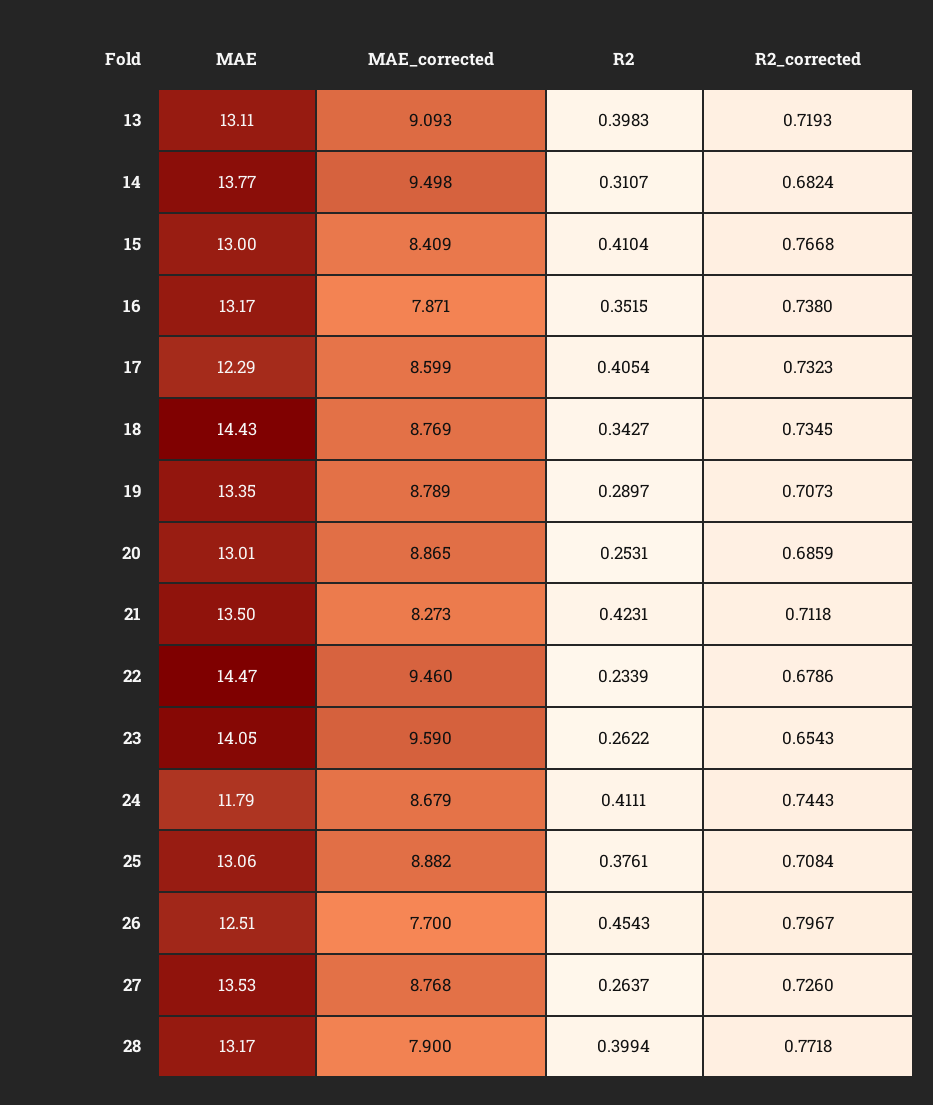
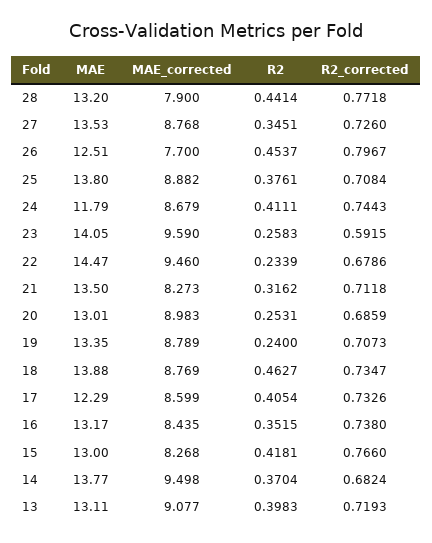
  {
    "MAE": {
      "13": 13.11,
      "14": 13.77,
      "15": 13,
      "16": 13.17,
      "17": 12.29,
-     "18": 14.43,
+     "18": 13.88,
      "19": 13.35,
      "20": 13.01,
      "21": 13.5,
      "22": 14.47,
      "23": 14.05,
      "24": 11.79,
-     "25": 13.06,
+     "25": 13.8,
      "26": 12.51,
      "27": 13.53,
-     "28": 13.17
+     "28": 13.2
    },
    "MAE_corrected": {
-     "13": 9.093,
+     "13": 9.077,
      "14": 9.498,
-     "15": 8.409,
+     "15": 8.268,
-     "16": 7.871,
+     "16": 8.435,
      "17": 8.599,
      "18": 8.769,
      "19": 8.789,
-     "20": 8.865,
+     "20": 8.983,
      "21": 8.273,
      "22": 9.46,
      "23": 9.59,
      "24": 8.679,
      "25": 8.882,
      "26": 7.7,
      "27": 8.768,
      "28": 7.9
    },
    "R2": {
      "13": 0.3983,
-     "14": 0.3107,
+     "14": 0.3704,
-     "15": 0.4104,
+     "15": 0.4181,
      "16": 0.3515,
      "17": 0.4054,
-     "18": 0.3427,
+     "18": 0.4627,
-     "19": 0.2897,
+     "19": 0.24,
      "20": 0.2531,
-     "21": 0.4231,
+     "21": 0.3162,
      "22": 0.2339,
-     "23": 0.2622,
+     "23": 0.2583,
      "24": 0.4111,
      "25": 0.3761,
-     "26": 0.4543,
+     "26": 0.4537,
-     "27": 0.2637,
+     "27": 0.3451,
-     "28": 0.3994
+     "28": 0.4414
    },
    "R2_corrected": {
      "13": 0.7193,
      "14": 0.6824,
-     "15": 0.7668,
+     "15": 0.766,
      "16": 0.738,
-     "17": 0.7323,
+     "17": 0.7326,
-     "18": 0.7345,
+     "18": 0.7347,
      "19": 0.7073,
      "20": 0.6859,
      "21": 0.7118,
      "22": 0.6786,
-     "23": 0.6543,
+     "23": 0.5915,
      "24": 0.7443,
      "25": 0.7084,
      "26": 0.7967,
      "27": 0.726,
      "28": 0.7718
    }
  }

